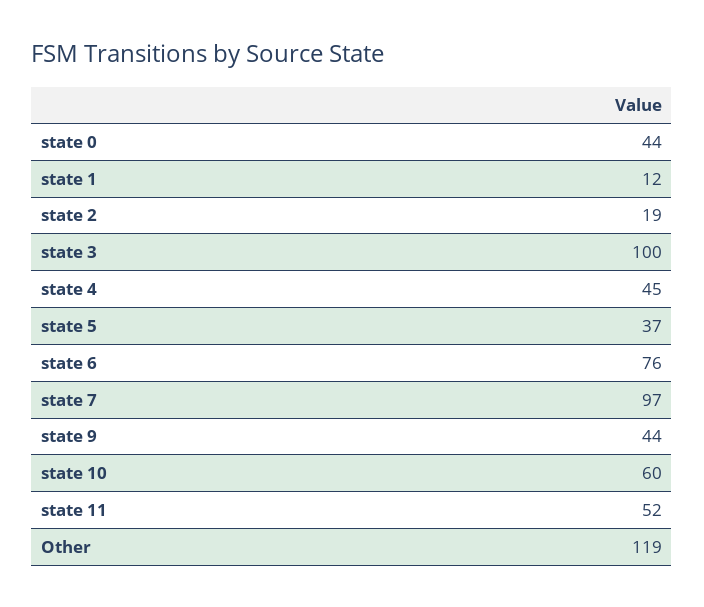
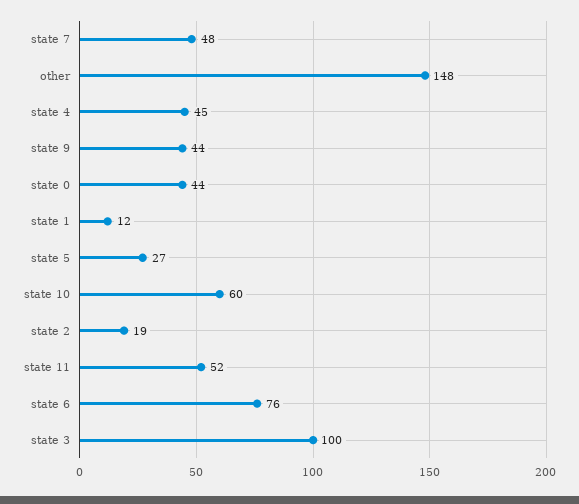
  {
    "state 0": 44,
    "state 1": 12,
    "state 2": 19,
    "state 3": 100,
    "state 4": 45,
-   "state 5": 37,
+   "state 5": 27,
    "state 6": 76,
-   "state 7": 97,
+   "state 7": 48,
    "state 9": 44,
    "state 10": 60,
    "state 11": 52,
-   "Other": 119
+   "Other": 148
  }

